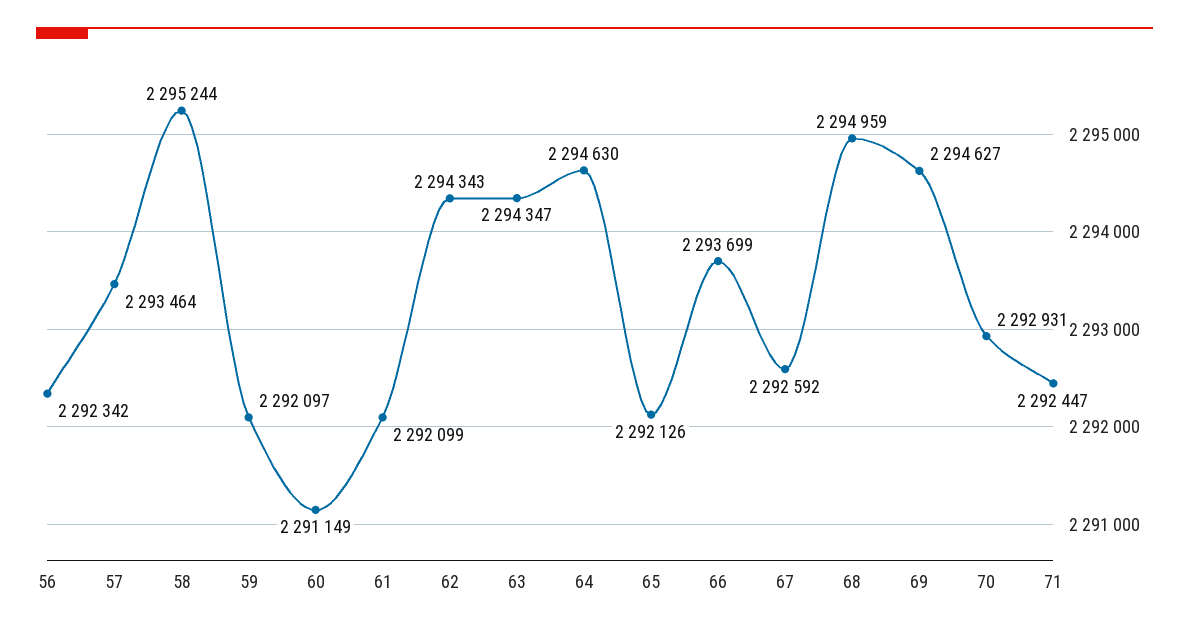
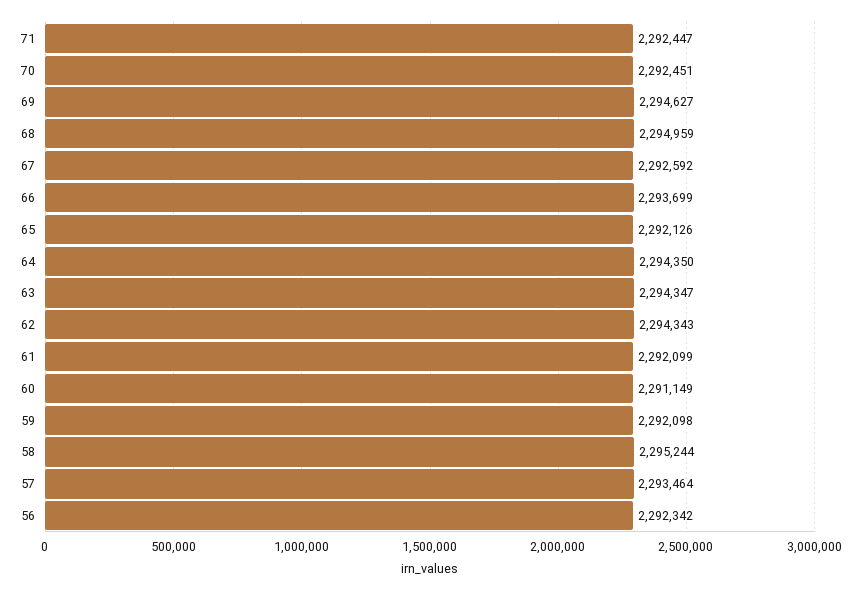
  {
    "56": 2292342,
    "57": 2293464,
    "58": 2295244,
-   "59": 2292097,
+   "59": 2292098,
    "60": 2291149,
    "61": 2292099,
    "62": 2294343,
    "63": 2294347,
-   "64": 2294630,
+   "64": 2294350,
    "65": 2292126,
    "66": 2293699,
    "67": 2292592,
    "68": 2294959,
    "69": 2294627,
-   "70": 2292931,
+   "70": 2292451,
    "71": 2292447
  }

